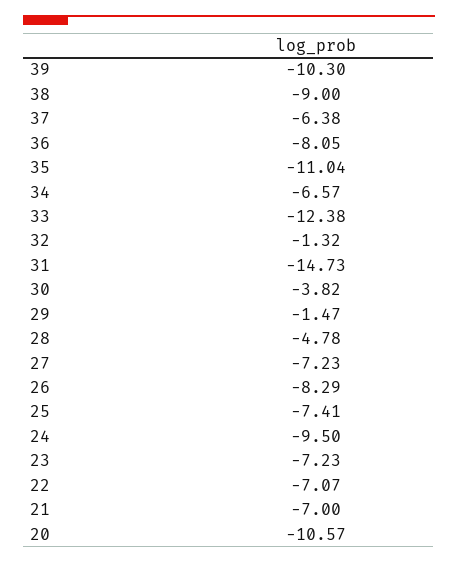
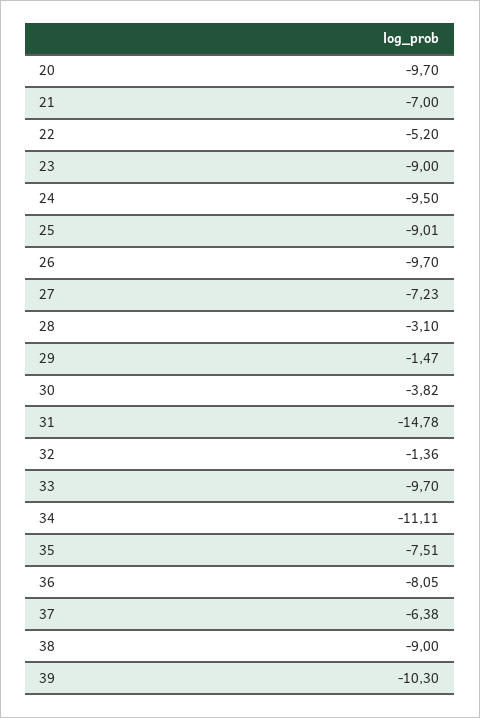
  {
    "39": -10.3,
    "38": -9,
    "37": -6.38,
    "36": -8.05,
-   "35": -11.04,
+   "35": -7.51,
-   "34": -6.57,
+   "34": -11.11,
-   "33": -12.38,
+   "33": -9.7,
-   "32": -1.32,
+   "32": -1.36,
-   "31": -14.73,
+   "31": -14.78,
    "30": -3.82,
    "29": -1.47,
-   "28": -4.78,
+   "28": -3.1,
    "27": -7.23,
-   "26": -8.29,
+   "26": -9.7,
-   "25": -7.41,
+   "25": -9.01,
    "24": -9.5,
-   "23": -7.23,
+   "23": -9,
-   "22": -7.07,
+   "22": -5.2,
    "21": -7,
-   "20": -10.57
+   "20": -9.7
  }

